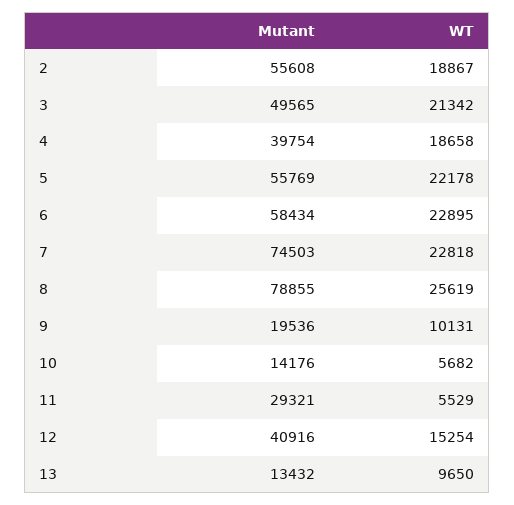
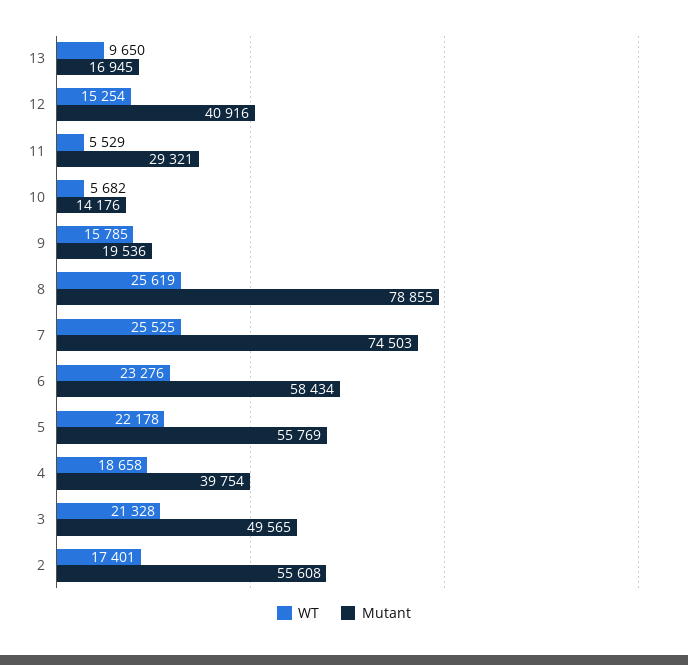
  {
    "Mutant": {
      "2": 55608,
      "3": 49565,
      "4": 39754,
      "5": 55769,
      "6": 58434,
      "7": 74503,
      "8": 78855,
      "9": 19536,
      "10": 14176,
      "11": 29321,
      "12": 40916,
-     "13": 13432
+     "13": 16945
    },
    "WT": {
-     "2": 18867,
+     "2": 17401,
-     "3": 21342,
+     "3": 21328,
      "4": 18658,
      "5": 22178,
-     "6": 22895,
+     "6": 23276,
-     "7": 22818,
+     "7": 25525,
      "8": 25619,
-     "9": 10131,
+     "9": 15785,
      "10": 5682,
      "11": 5529,
      "12": 15254,
      "13": 9650
    }
  }

